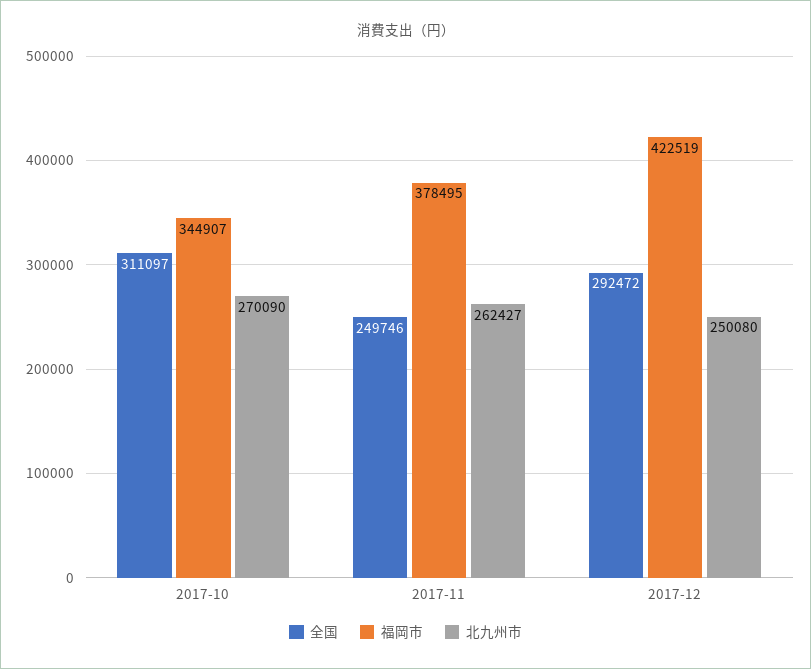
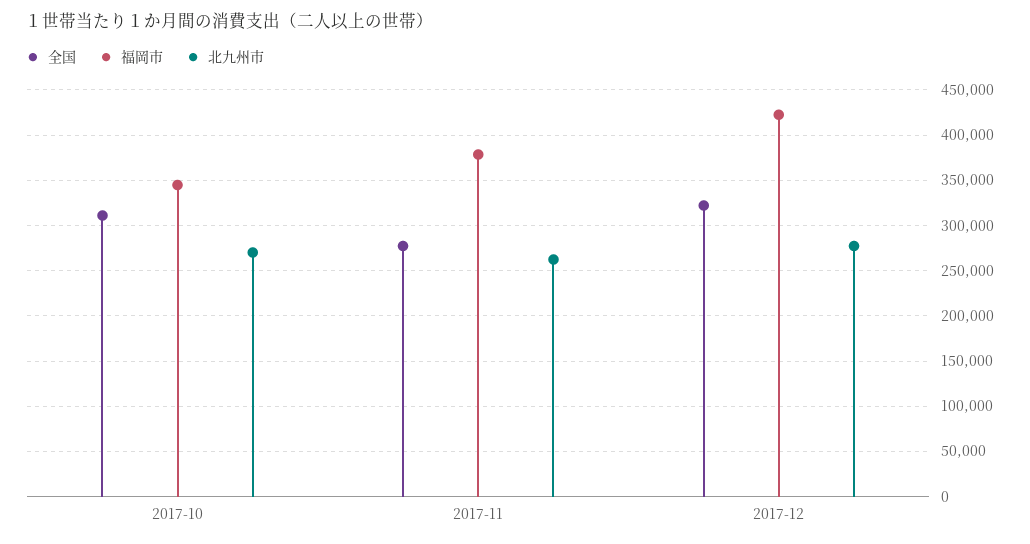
  {
    "全国": {
      "2017-10": 311097,
-     "2017-11": 249746,
+     "2017-11": 280000,
-     "2017-12": 292472
+     "2017-12": 320000
    },
    "福岡市": {
      "2017-10": 344907,
      "2017-11": 378495,
      "2017-12": 422519
    },
    "北九州市": {
      "2017-10": 270090,
      "2017-11": 262427,
-     "2017-12": 250080
+     "2017-12": 280000
    }
  }

